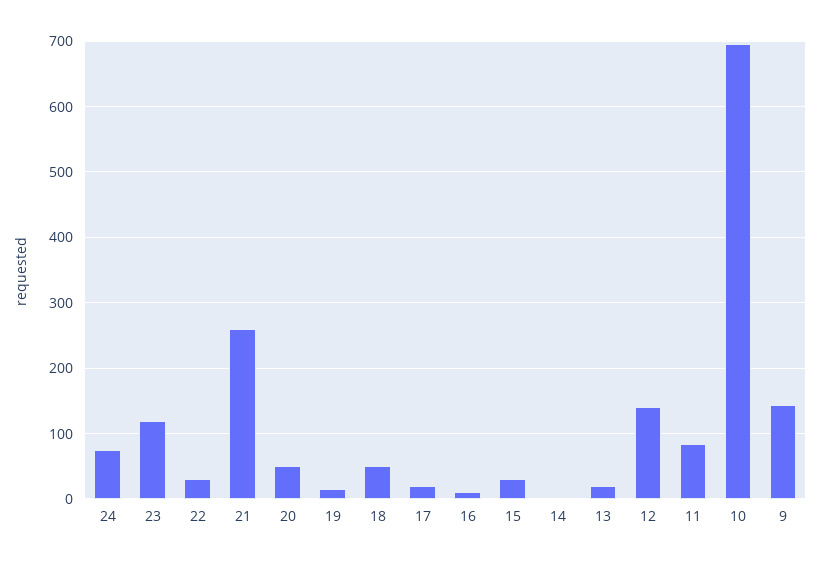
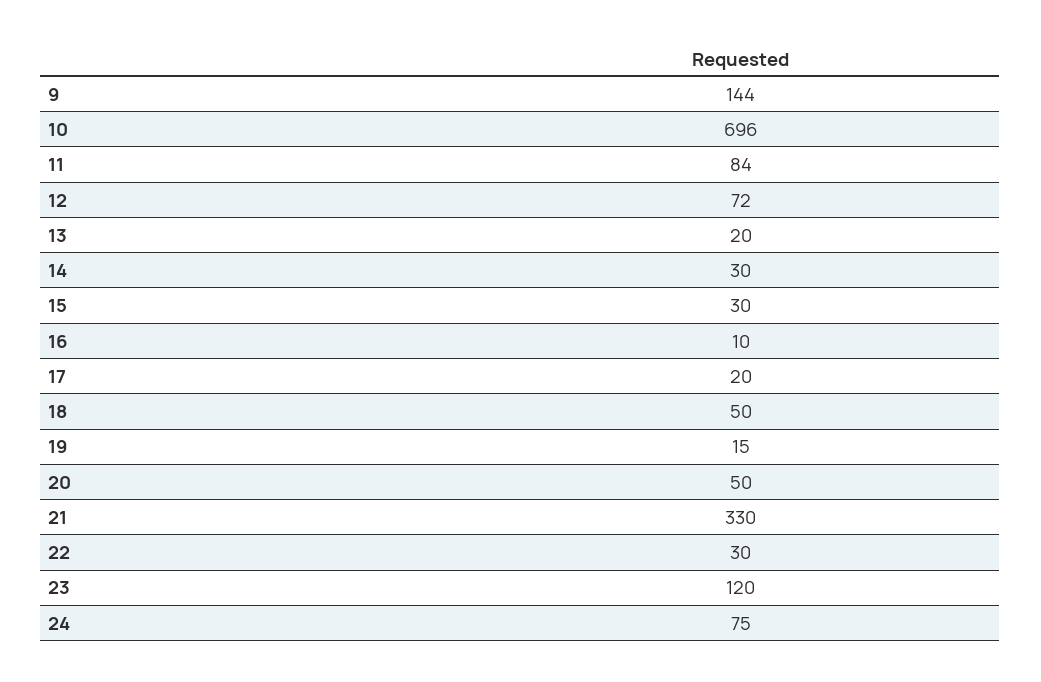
  {
    "24": 75,
    "23": 120,
    "22": 30,
-   "21": 260,
+   "21": 330,
    "20": 50,
    "19": 15,
    "18": 50,
    "17": 20,
    "16": 10,
    "15": 30,
-   "14": 0,
+   "14": 30,
    "13": 20,
-   "12": 140,
+   "12": 72,
    "11": 84,
    "10": 696,
    "9": 144
  }

